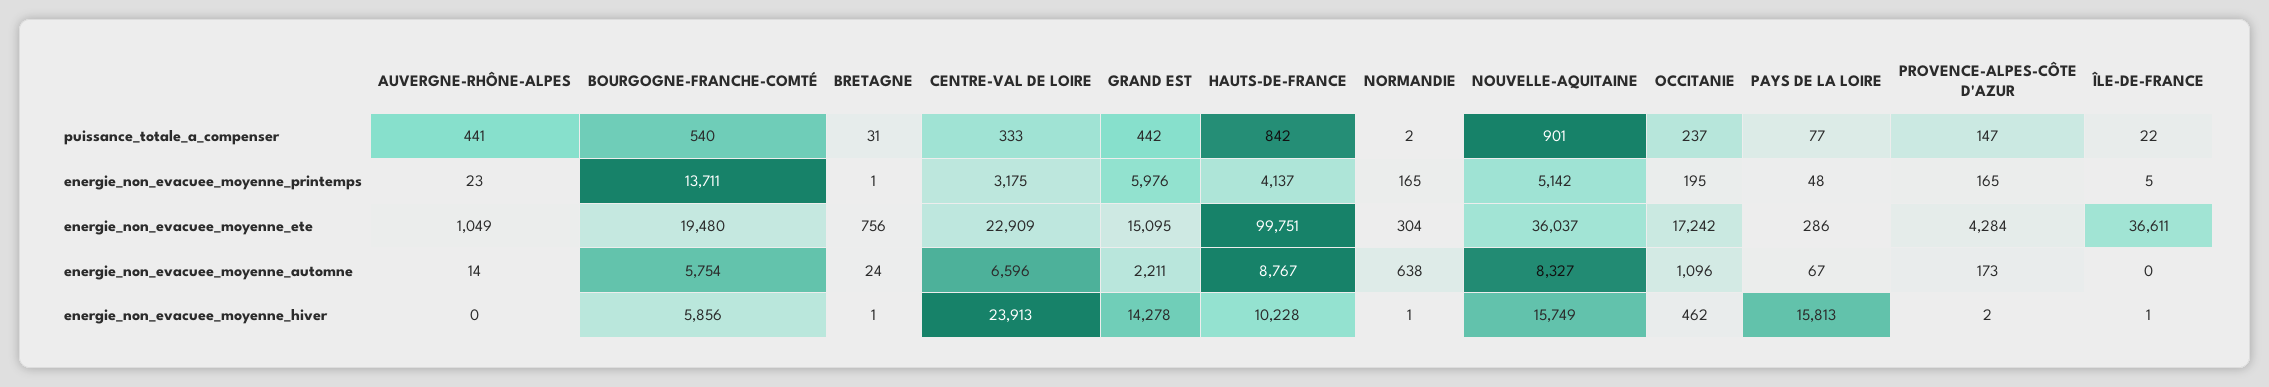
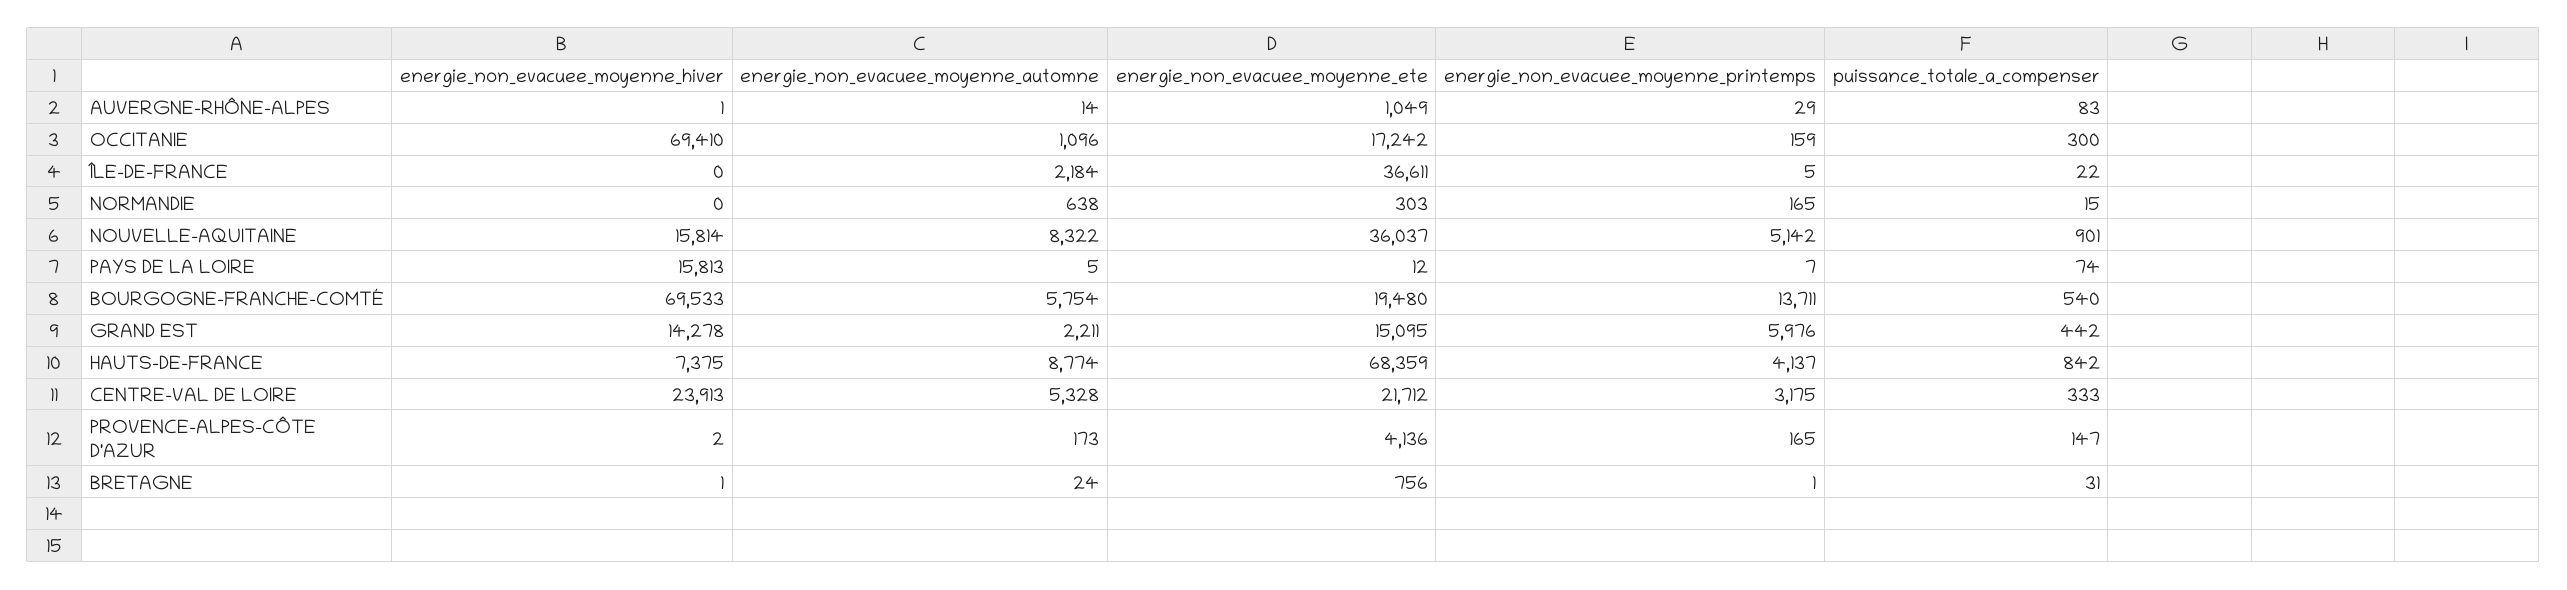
  {
    "AUVERGNE-RHÔNE-ALPES": {
-     "puissance_totale_a_compenser": 441,
+     "puissance_totale_a_compenser": 83,
-     "energie_non_evacuee_moyenne_printemps": 23,
+     "energie_non_evacuee_moyenne_printemps": 29,
      "energie_non_evacuee_moyenne_ete": 1049,
      "energie_non_evacuee_moyenne_automne": 14,
-     "energie_non_evacuee_moyenne_hiver": 0
+     "energie_non_evacuee_moyenne_hiver": 1
    },
    "BOURGOGNE-FRANCHE-COMTÉ": {
      "puissance_totale_a_compenser": 540,
      "energie_non_evacuee_moyenne_printemps": 13711,
      "energie_non_evacuee_moyenne_ete": 19480,
      "energie_non_evacuee_moyenne_automne": 5754,
-     "energie_non_evacuee_moyenne_hiver": 5856
+     "energie_non_evacuee_moyenne_hiver": 69533
    },
    "BRETAGNE": {
      "puissance_totale_a_compenser": 31,
      "energie_non_evacuee_moyenne_printemps": 1,
      "energie_non_evacuee_moyenne_ete": 756,
      "energie_non_evacuee_moyenne_automne": 24,
      "energie_non_evacuee_moyenne_hiver": 1
    },
    "CENTRE-VAL DE LOIRE": {
      "puissance_totale_a_compenser": 333,
      "energie_non_evacuee_moyenne_printemps": 3175,
-     "energie_non_evacuee_moyenne_ete": 22909,
+     "energie_non_evacuee_moyenne_ete": 21712,
-     "energie_non_evacuee_moyenne_automne": 6596,
+     "energie_non_evacuee_moyenne_automne": 5328,
      "energie_non_evacuee_moyenne_hiver": 23913
    },
    "GRAND EST": {
      "puissance_totale_a_compenser": 442,
      "energie_non_evacuee_moyenne_printemps": 5976,
      "energie_non_evacuee_moyenne_ete": 15095,
      "energie_non_evacuee_moyenne_automne": 2211,
      "energie_non_evacuee_moyenne_hiver": 14278
    },
    "HAUTS-DE-FRANCE": {
      "puissance_totale_a_compenser": 842,
      "energie_non_evacuee_moyenne_printemps": 4137,
-     "energie_non_evacuee_moyenne_ete": 99751,
+     "energie_non_evacuee_moyenne_ete": 68359,
-     "energie_non_evacuee_moyenne_automne": 8767,
+     "energie_non_evacuee_moyenne_automne": 8774,
-     "energie_non_evacuee_moyenne_hiver": 10228
+     "energie_non_evacuee_moyenne_hiver": 7375
    },
    "NORMANDIE": {
-     "puissance_totale_a_compenser": 2,
+     "puissance_totale_a_compenser": 15,
      "energie_non_evacuee_moyenne_printemps": 165,
-     "energie_non_evacuee_moyenne_ete": 304,
+     "energie_non_evacuee_moyenne_ete": 303,
      "energie_non_evacuee_moyenne_automne": 638,
-     "energie_non_evacuee_moyenne_hiver": 1
+     "energie_non_evacuee_moyenne_hiver": 0
    },
    "NOUVELLE-AQUITAINE": {
      "puissance_totale_a_compenser": 901,
      "energie_non_evacuee_moyenne_printemps": 5142,
      "energie_non_evacuee_moyenne_ete": 36037,
-     "energie_non_evacuee_moyenne_automne": 8327,
+     "energie_non_evacuee_moyenne_automne": 8322,
-     "energie_non_evacuee_moyenne_hiver": 15749
+     "energie_non_evacuee_moyenne_hiver": 15814
    },
    "OCCITANIE": {
-     "puissance_totale_a_compenser": 237,
+     "puissance_totale_a_compenser": 300,
-     "energie_non_evacuee_moyenne_printemps": 195,
+     "energie_non_evacuee_moyenne_printemps": 159,
      "energie_non_evacuee_moyenne_ete": 17242,
      "energie_non_evacuee_moyenne_automne": 1096,
-     "energie_non_evacuee_moyenne_hiver": 462
+     "energie_non_evacuee_moyenne_hiver": 69410
    },
    "PAYS DE LA LOIRE": {
-     "puissance_totale_a_compenser": 77,
+     "puissance_totale_a_compenser": 74,
-     "energie_non_evacuee_moyenne_printemps": 48,
+     "energie_non_evacuee_moyenne_printemps": 7,
-     "energie_non_evacuee_moyenne_ete": 286,
+     "energie_non_evacuee_moyenne_ete": 12,
-     "energie_non_evacuee_moyenne_automne": 67,
+     "energie_non_evacuee_moyenne_automne": 5,
      "energie_non_evacuee_moyenne_hiver": 15813
    },
    "PROVENCE-ALPES-CÔTE D'AZUR": {
      "puissance_totale_a_compenser": 147,
      "energie_non_evacuee_moyenne_printemps": 165,
-     "energie_non_evacuee_moyenne_ete": 4284,
+     "energie_non_evacuee_moyenne_ete": 4136,
      "energie_non_evacuee_moyenne_automne": 173,
      "energie_non_evacuee_moyenne_hiver": 2
    },
    "ÎLE-DE-FRANCE": {
      "puissance_totale_a_compenser": 22,
      "energie_non_evacuee_moyenne_printemps": 5,
      "energie_non_evacuee_moyenne_ete": 36611,
-     "energie_non_evacuee_moyenne_automne": 0,
+     "energie_non_evacuee_moyenne_automne": 2184,
-     "energie_non_evacuee_moyenne_hiver": 1
+     "energie_non_evacuee_moyenne_hiver": 0
    }
  }

